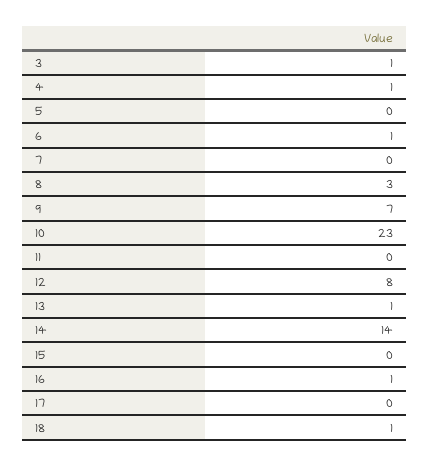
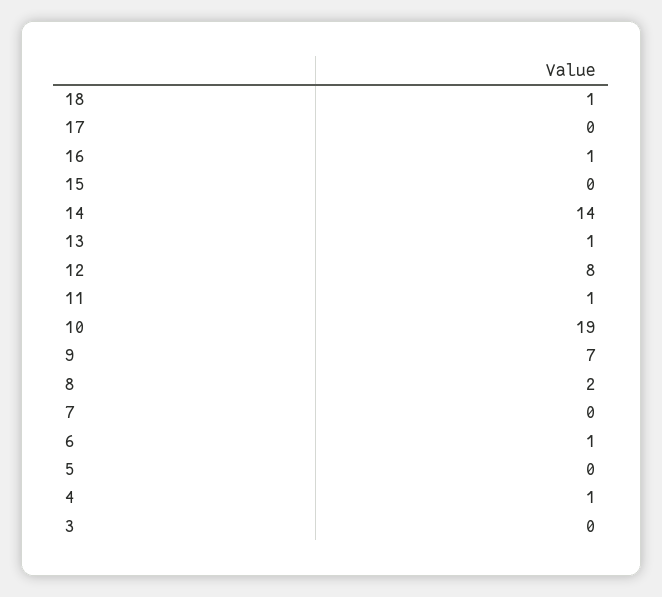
  {
-   "3": 1,
+   "3": 0,
    "4": 1,
    "5": 0,
    "6": 1,
    "7": 0,
-   "8": 3,
+   "8": 2,
    "9": 7,
-   "10": 23,
+   "10": 19,
-   "11": 0,
+   "11": 1,
    "12": 8,
    "13": 1,
    "14": 14,
    "15": 0,
    "16": 1,
    "17": 0,
    "18": 1
  }

